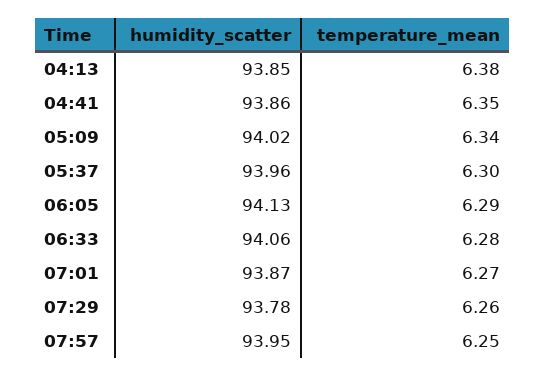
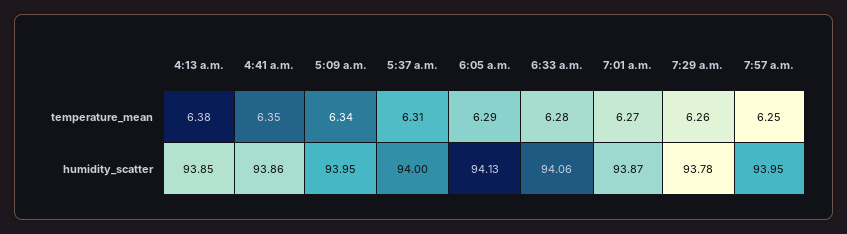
  {
    "humidity_scatter": {
      "04:13": 93.85,
      "04:41": 93.86,
-     "05:09": 94.02,
+     "05:09": 93.95,
-     "05:37": 93.96,
+     "05:37": 94,
      "06:05": 94.13,
      "06:33": 94.06,
      "07:01": 93.87,
      "07:29": 93.78,
      "07:57": 93.95
    },
    "temperature_mean": {
      "04:13": 6.38,
      "04:41": 6.35,
      "05:09": 6.34,
-     "05:37": 6.3,
+     "05:37": 6.31,
      "06:05": 6.29,
      "06:33": 6.28,
      "07:01": 6.27,
      "07:29": 6.26,
      "07:57": 6.25
    }
  }

